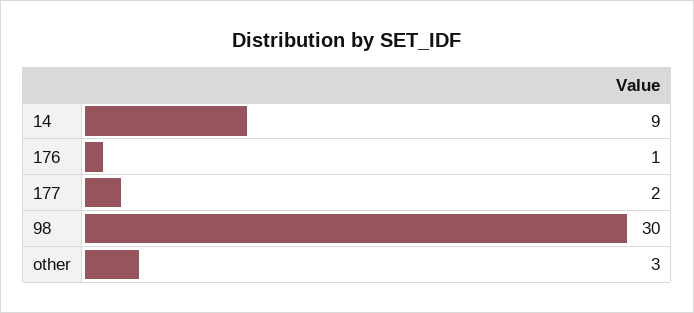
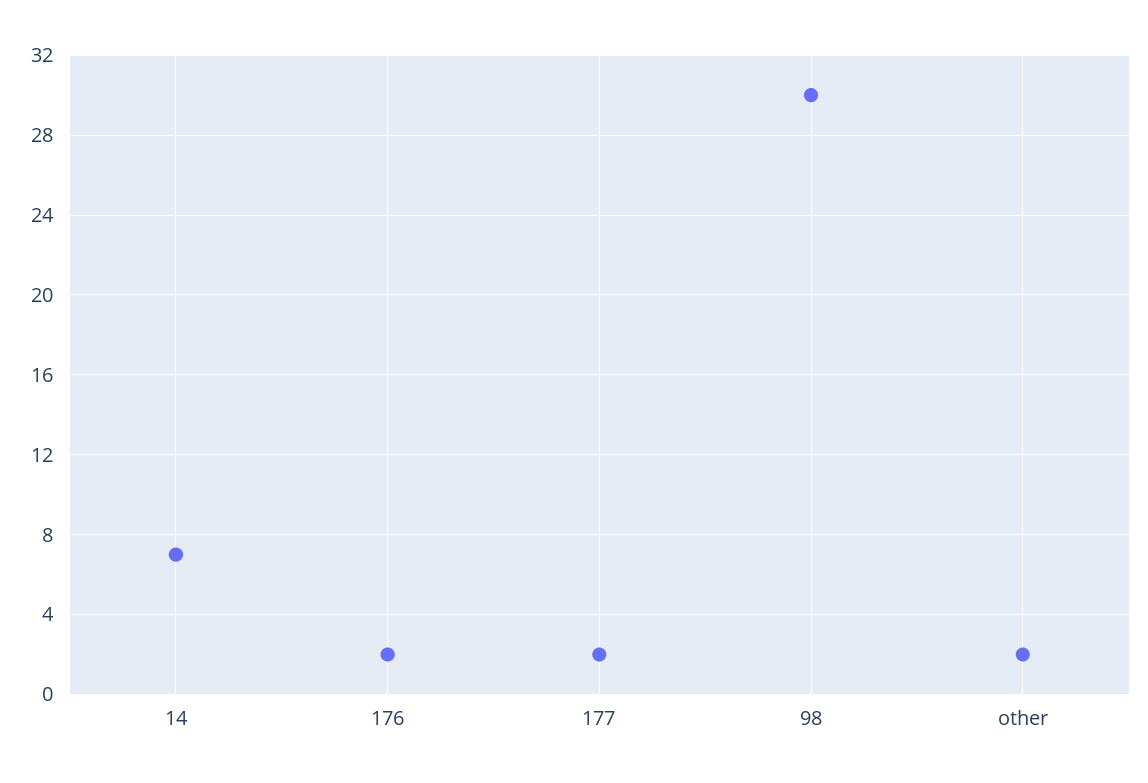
  {
-   "14": 9,
+   "14": 7,
-   "176": 1,
+   "176": 2,
    "177": 2,
    "98": 30,
-   "other": 3
+   "other": 2
  }

